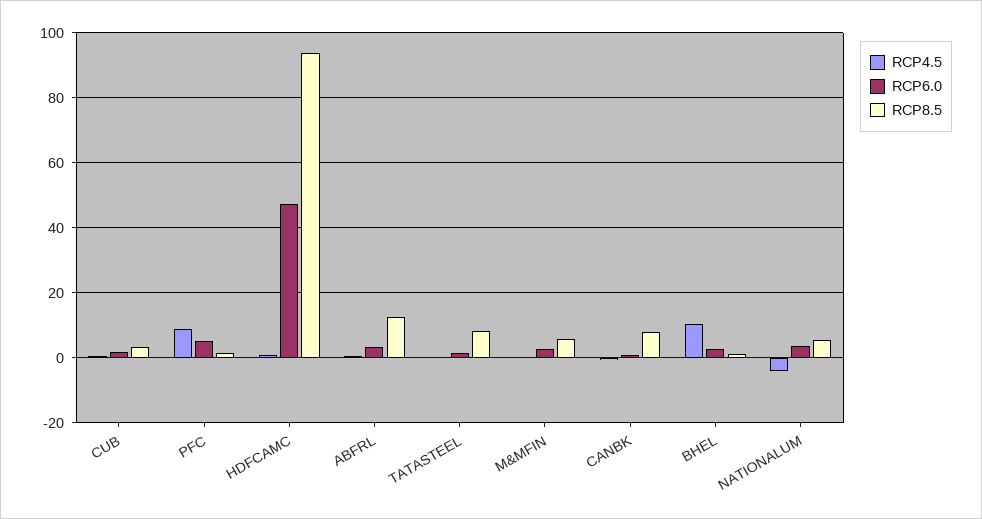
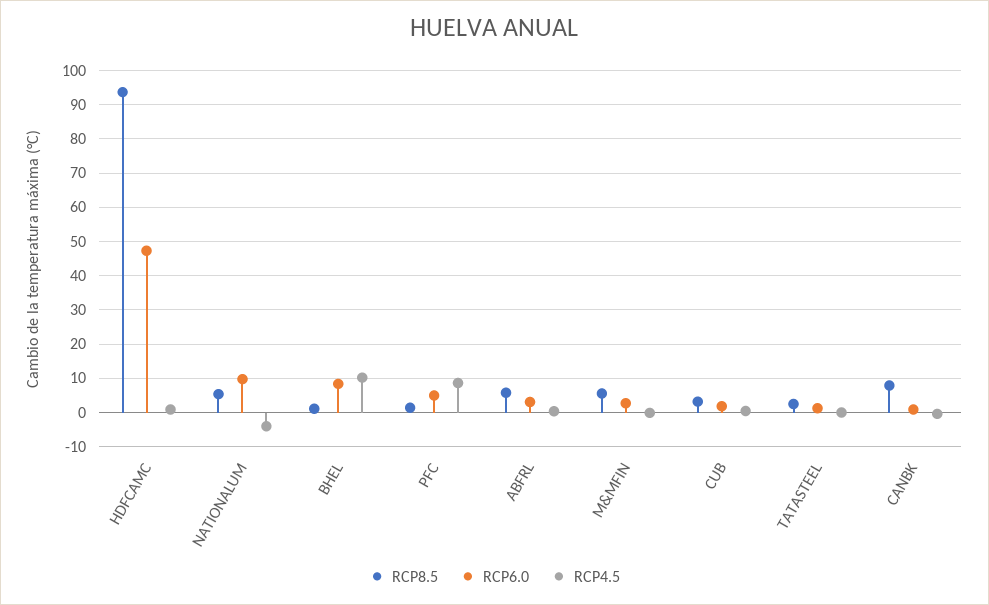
  {
    "RCP4.5": {
      "CUB": 0,
      "PFC": 8,
      "HDFCAMC": 0,
      "ABFRL": 0,
      "TATASTEEL": 0,
      "M&MFIN": 0,
      "CANBK": 0,
      "BHEL": 10,
      "NATIONALUM": -4
    },
    "RCP6.0": {
      "CUB": 2,
      "PFC": 6,
      "HDFCAMC": 48,
      "ABFRL": 4,
      "TATASTEEL": 2,
      "M&MFIN": 2,
      "CANBK": 0,
-     "BHEL": 2,
+     "BHEL": 8,
-     "NATIONALUM": 4
+     "NATIONALUM": 10
    },
    "RCP8.5": {
      "CUB": 4,
      "PFC": 2,
      "HDFCAMC": 94,
-     "ABFRL": 12,
+     "ABFRL": 6,
-     "TATASTEEL": 8,
+     "TATASTEEL": 2,
      "M&MFIN": 6,
      "CANBK": 8,
      "BHEL": 2,
      "NATIONALUM": 6
    }
  }

